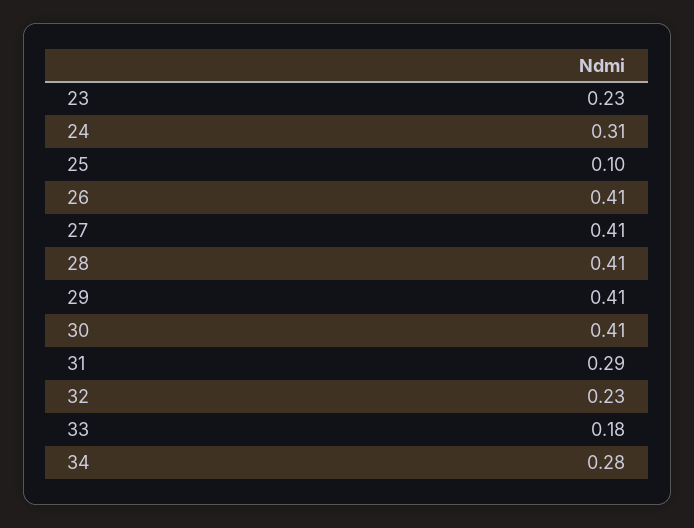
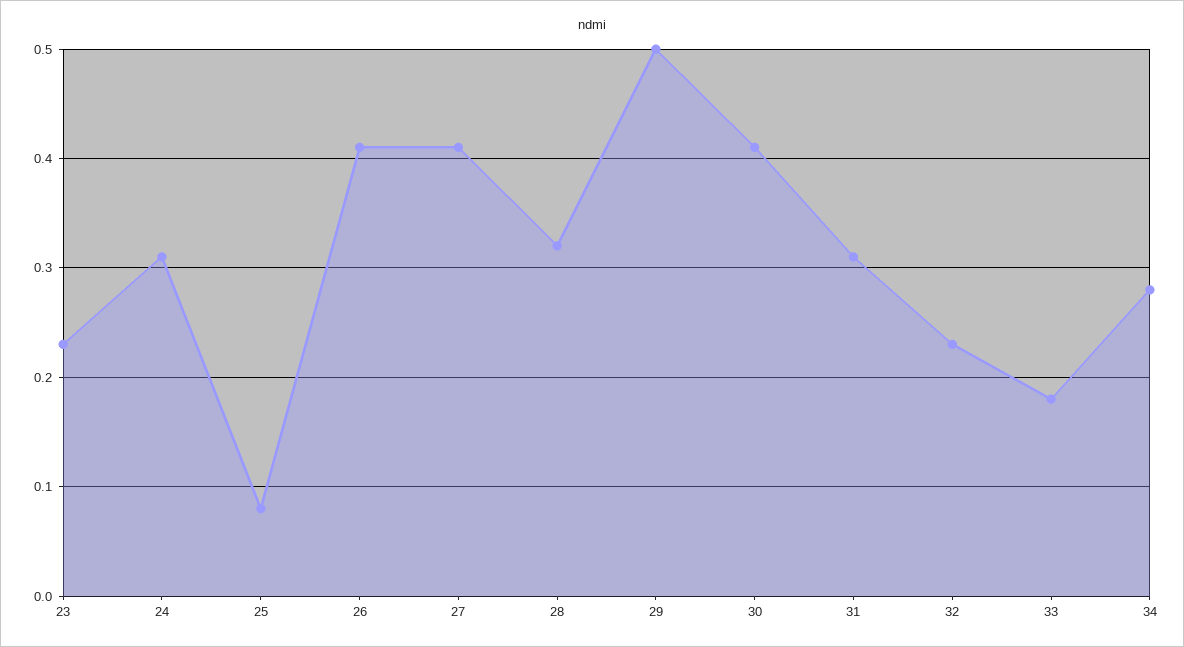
  {
    "23": 0.23,
    "24": 0.31,
-   "25": 0.1,
+   "25": 0.08,
    "26": 0.41,
    "27": 0.41,
-   "28": 0.41,
+   "28": 0.32,
-   "29": 0.41,
+   "29": 0.5,
    "30": 0.41,
-   "31": 0.29,
+   "31": 0.31,
    "32": 0.23,
    "33": 0.18,
    "34": 0.28
  }

